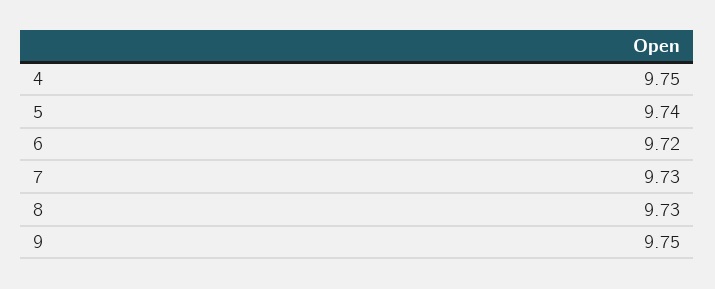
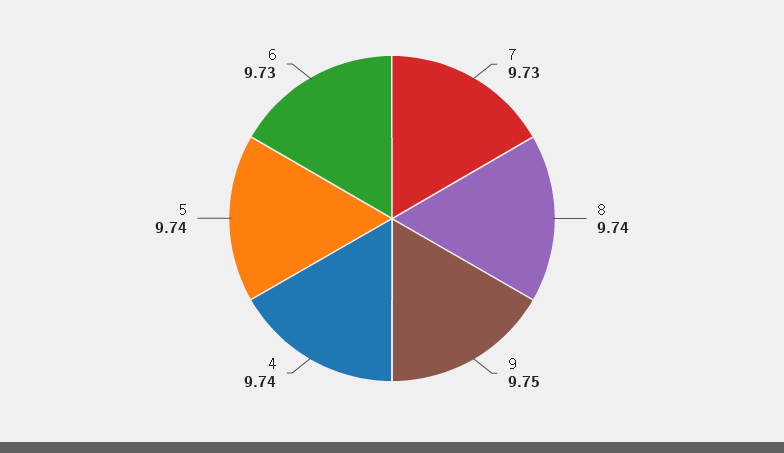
  {
-   "4": 9.75,
+   "4": 9.74,
    "5": 9.74,
-   "6": 9.72,
+   "6": 9.73,
    "7": 9.73,
-   "8": 9.73,
+   "8": 9.74,
    "9": 9.75
  }

